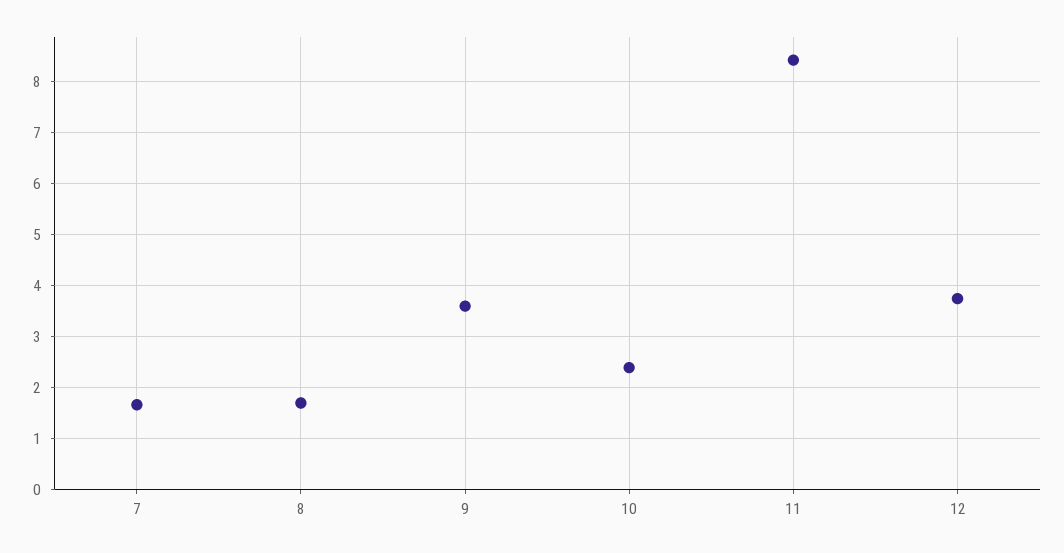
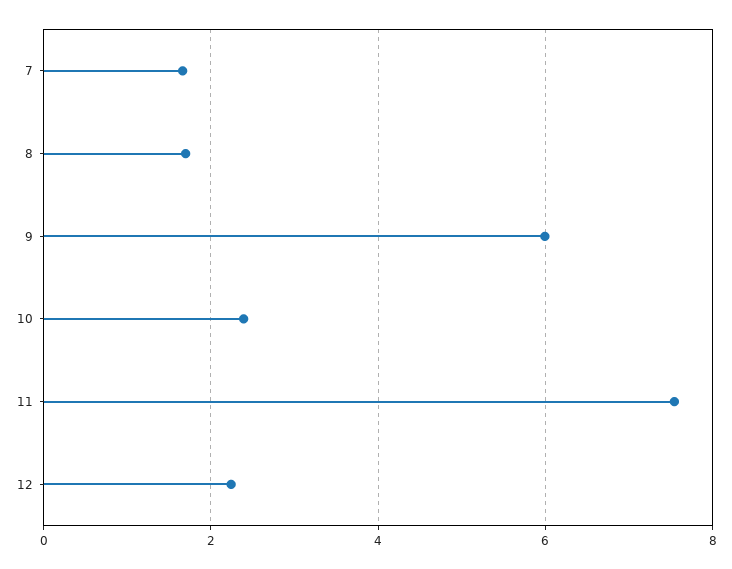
  {
    "7": 1.6,
    "8": 1.6,
-   "9": 3.6,
+   "9": 6,
    "10": 2.4,
-   "11": 8.4,
+   "11": 7.6,
-   "12": 3.8
+   "12": 2.2
  }

